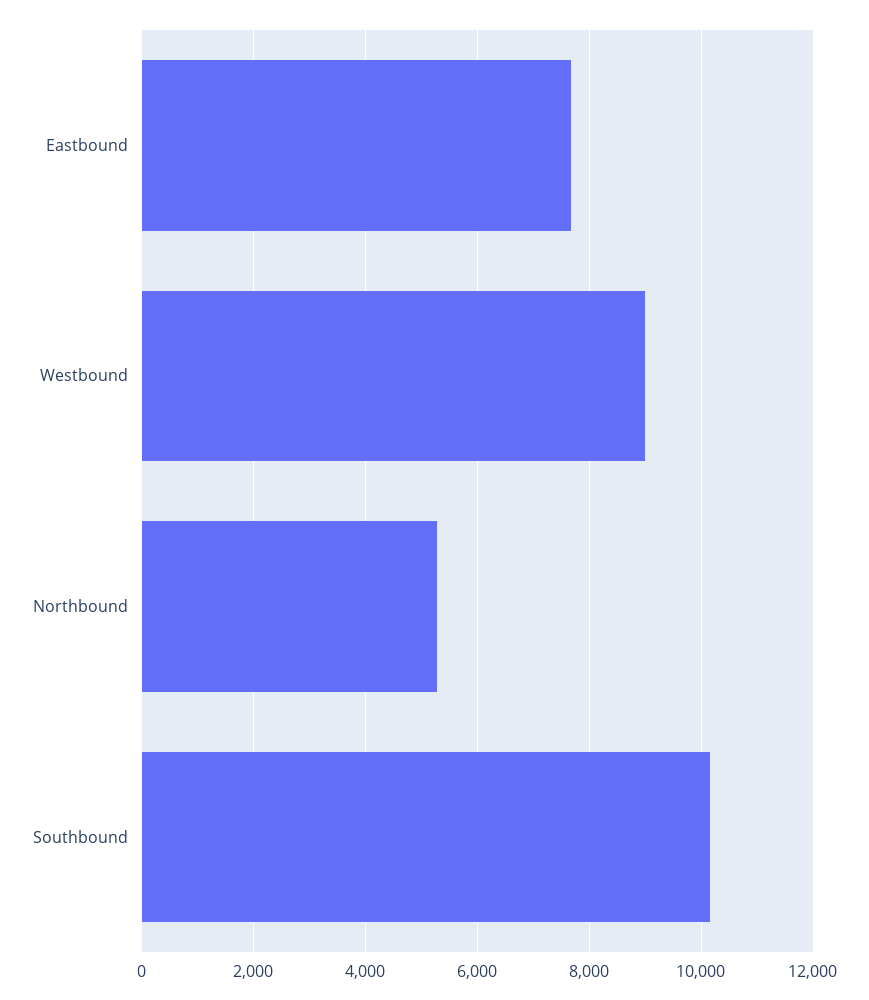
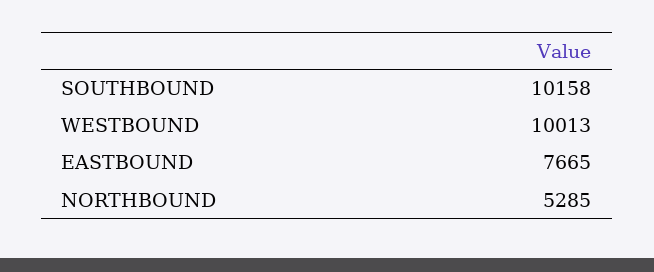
  {
    "Eastbound": 7665,
-   "Westbound": 9000,
+   "Westbound": 10013,
    "Northbound": 5285,
    "Southbound": 10158
  }

